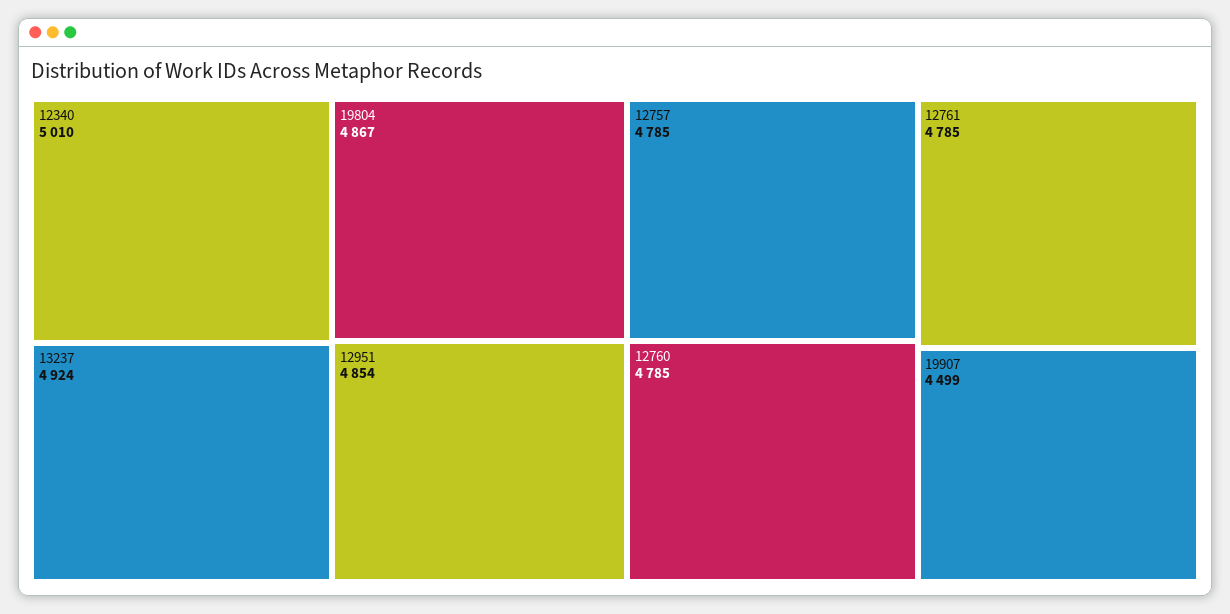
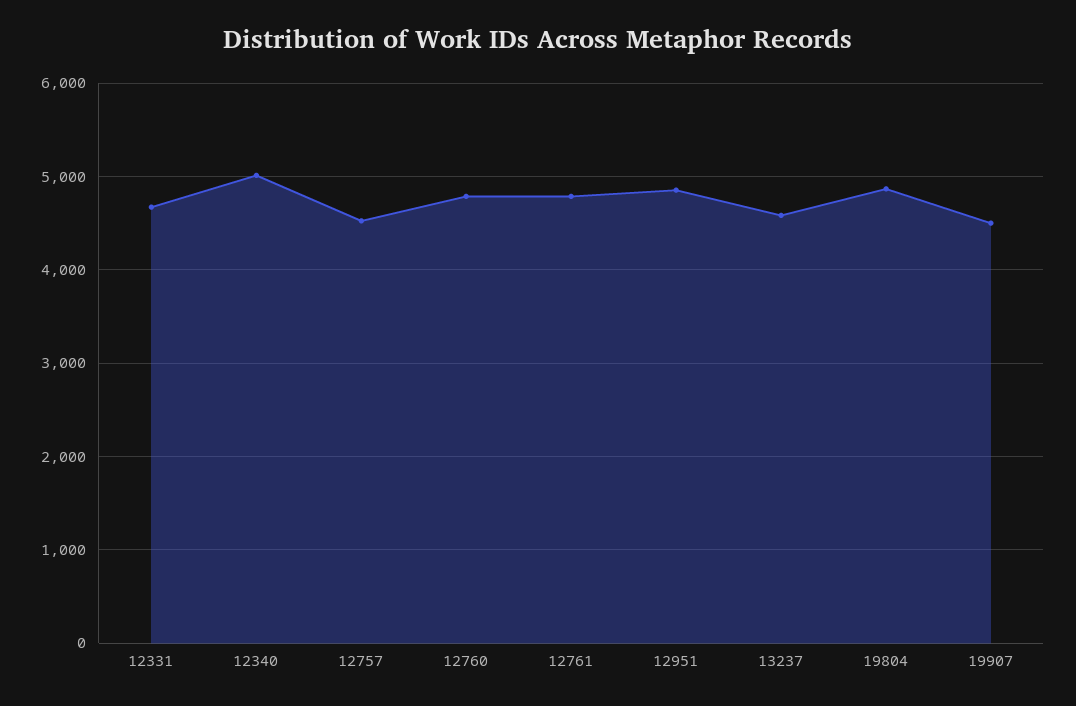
  {
    "12340": 5010,
-   "13237": 4924,
+   "13237": 4600,
    "19804": 4867,
    "12951": 4854,
-   "12757": 4785,
+   "12757": 4500,
    "12760": 4785,
    "12761": 4785,
-   "19907": 4499
+   "19907": 4499,
+   "12331": 4700
  }

